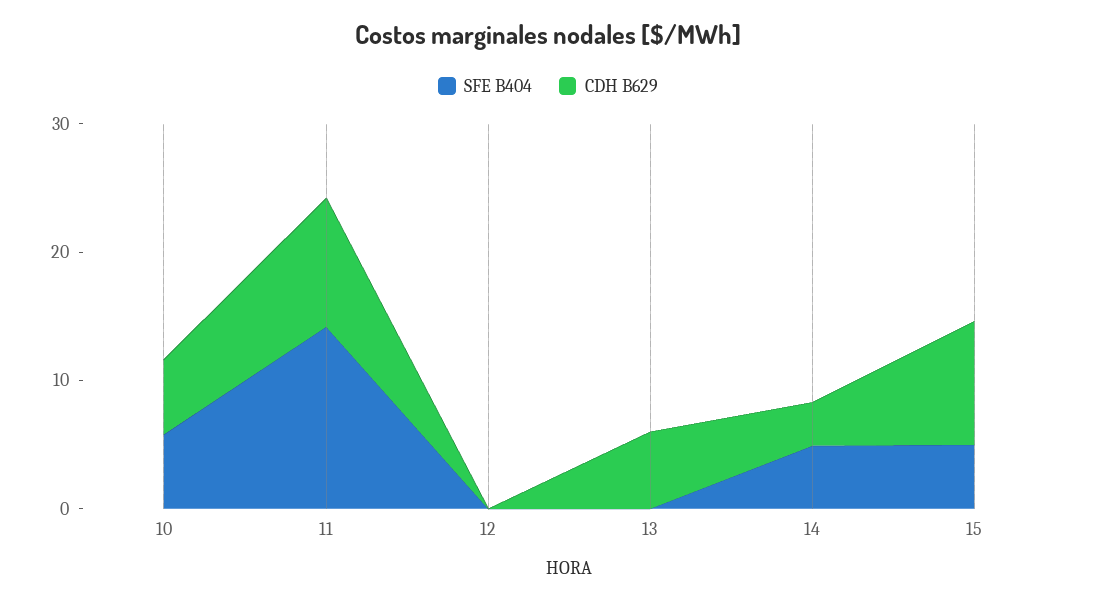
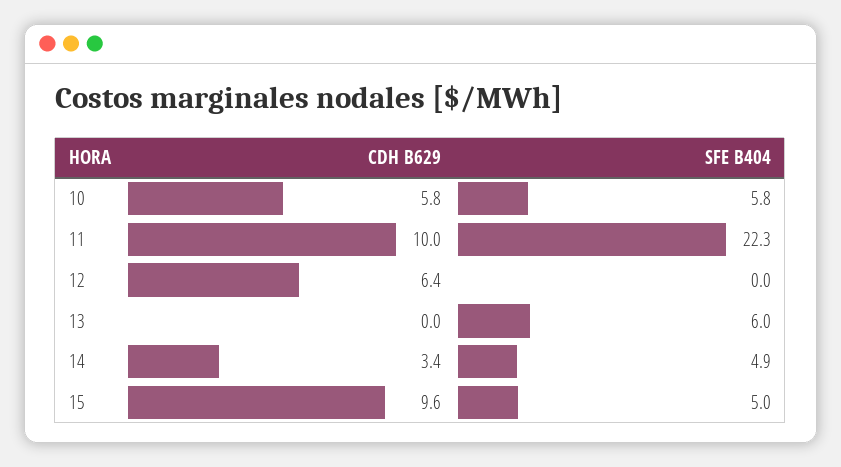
  {
    "SFE B404": {
      "10": 5.8,
-     "11": 14,
+     "11": 22.3,
      "12": 0,
-     "13": 0,
+     "13": 6,
      "14": 4.9,
      "15": 5
    },
    "CDH B629": {
      "10": 5.8,
      "11": 10,
-     "12": 0,
+     "12": 6.4,
-     "13": 6,
+     "13": 0,
      "14": 3.4,
      "15": 9.6
    }
  }

